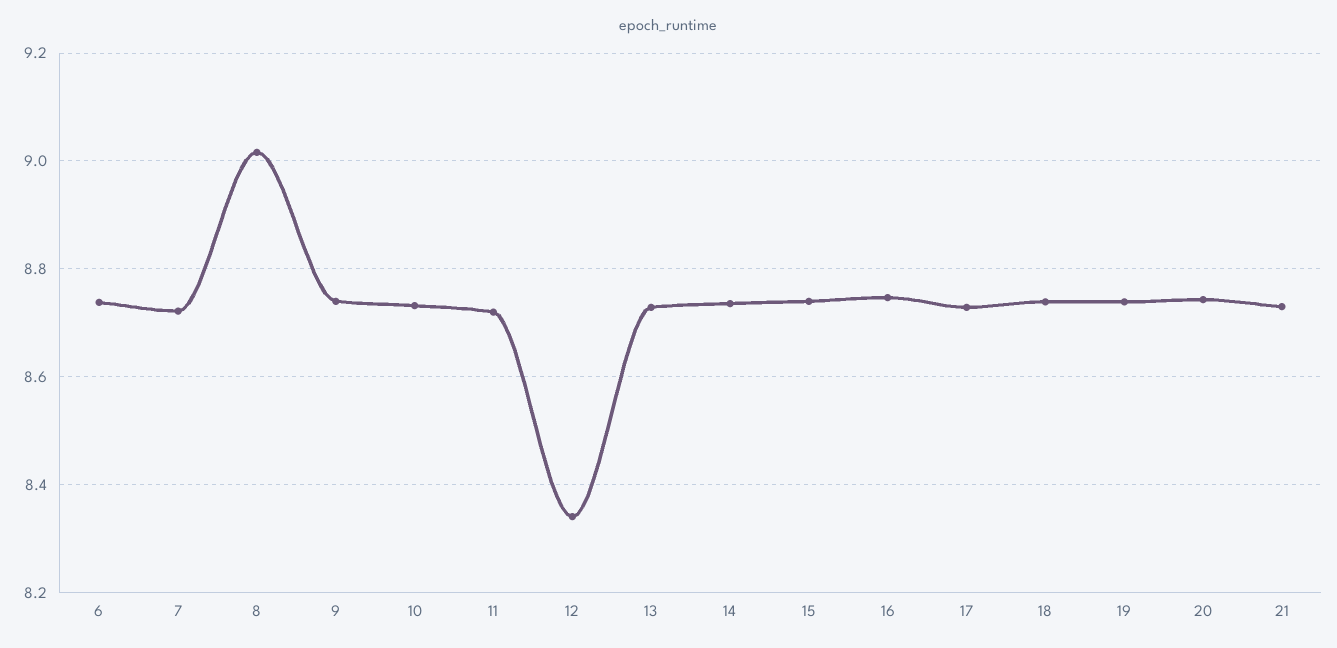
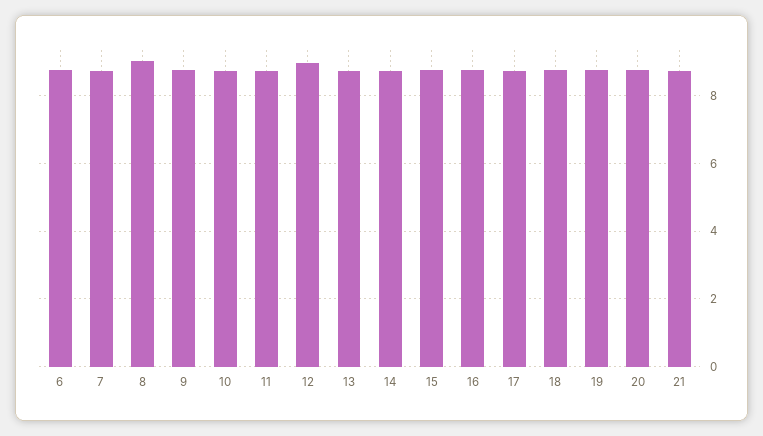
  {
    "6": 8.74,
    "7": 8.72,
    "8": 9.02,
    "9": 8.74,
    "10": 8.74,
    "11": 8.72,
-   "12": 8.34,
+   "12": 9,
    "13": 8.72,
    "14": 8.74,
    "15": 8.74,
    "16": 8.74,
    "17": 8.72,
    "18": 8.74,
    "19": 8.74,
    "20": 8.74,
    "21": 8.74
  }

